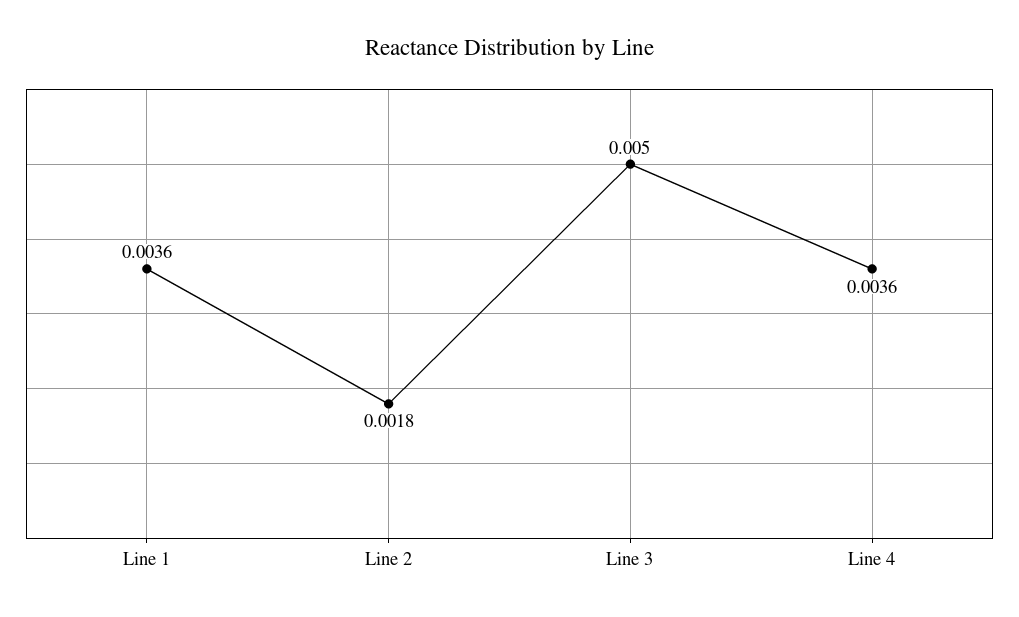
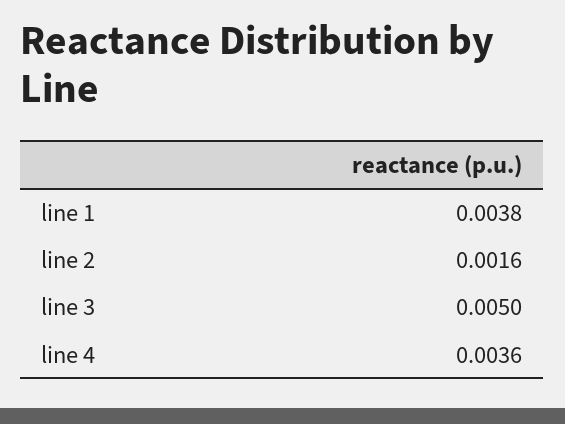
  {
-   "Line 1": 0.0036,
+   "Line 1": 0.0038,
-   "Line 2": 0.0018,
+   "Line 2": 0.0016,
    "Line 3": 0.005,
    "Line 4": 0.0036
  }

